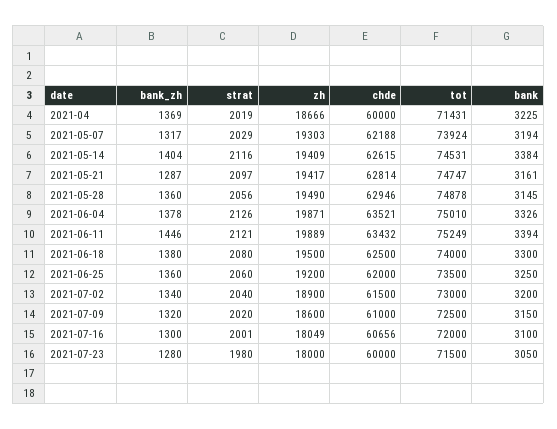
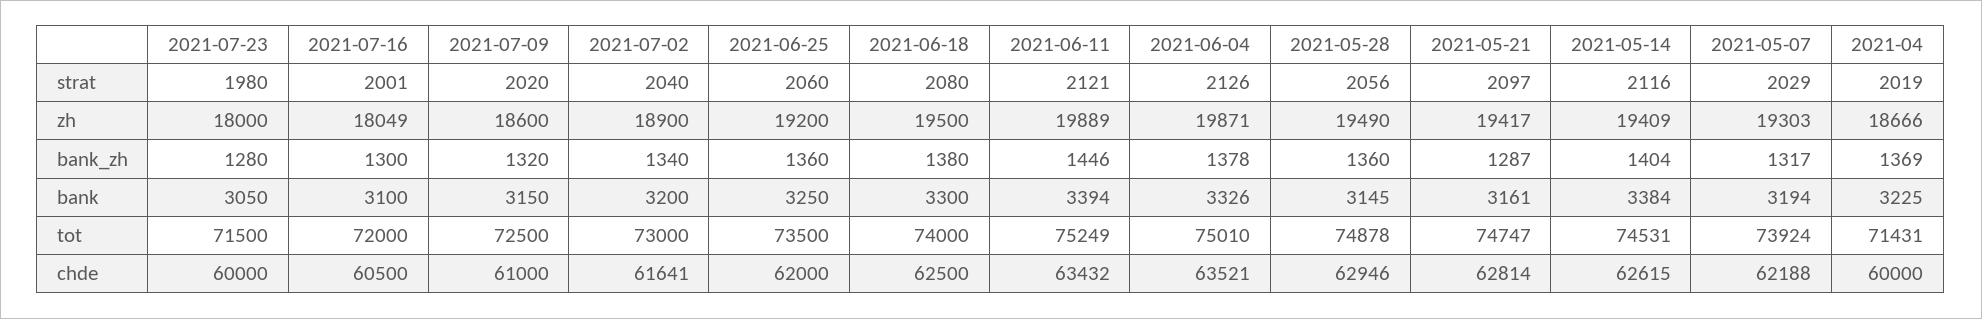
  {
    "bank_zh": {
      "2021-04": 1369,
      "2021-05-07": 1317,
      "2021-05-14": 1404,
      "2021-05-21": 1287,
      "2021-05-28": 1360,
      "2021-06-04": 1378,
      "2021-06-11": 1446,
      "2021-06-18": 1380,
      "2021-06-25": 1360,
      "2021-07-02": 1340,
      "2021-07-09": 1320,
      "2021-07-16": 1300,
      "2021-07-23": 1280
    },
    "strat": {
      "2021-04": 2019,
      "2021-05-07": 2029,
      "2021-05-14": 2116,
      "2021-05-21": 2097,
      "2021-05-28": 2056,
      "2021-06-04": 2126,
      "2021-06-11": 2121,
      "2021-06-18": 2080,
      "2021-06-25": 2060,
      "2021-07-02": 2040,
      "2021-07-09": 2020,
      "2021-07-16": 2001,
      "2021-07-23": 1980
    },
    "zh": {
      "2021-04": 18666,
      "2021-05-07": 19303,
      "2021-05-14": 19409,
      "2021-05-21": 19417,
      "2021-05-28": 19490,
      "2021-06-04": 19871,
      "2021-06-11": 19889,
      "2021-06-18": 19500,
      "2021-06-25": 19200,
      "2021-07-02": 18900,
      "2021-07-09": 18600,
      "2021-07-16": 18049,
      "2021-07-23": 18000
    },
    "chde": {
      "2021-04": 60000,
      "2021-05-07": 62188,
      "2021-05-14": 62615,
      "2021-05-21": 62814,
      "2021-05-28": 62946,
      "2021-06-04": 63521,
      "2021-06-11": 63432,
      "2021-06-18": 62500,
      "2021-06-25": 62000,
-     "2021-07-02": 61500,
+     "2021-07-02": 61641,
      "2021-07-09": 61000,
-     "2021-07-16": 60656,
+     "2021-07-16": 60500,
      "2021-07-23": 60000
    },
    "tot": {
      "2021-04": 71431,
      "2021-05-07": 73924,
      "2021-05-14": 74531,
      "2021-05-21": 74747,
      "2021-05-28": 74878,
      "2021-06-04": 75010,
      "2021-06-11": 75249,
      "2021-06-18": 74000,
      "2021-06-25": 73500,
      "2021-07-02": 73000,
      "2021-07-09": 72500,
      "2021-07-16": 72000,
      "2021-07-23": 71500
    },
    "bank": {
      "2021-04": 3225,
      "2021-05-07": 3194,
      "2021-05-14": 3384,
      "2021-05-21": 3161,
      "2021-05-28": 3145,
      "2021-06-04": 3326,
      "2021-06-11": 3394,
      "2021-06-18": 3300,
      "2021-06-25": 3250,
      "2021-07-02": 3200,
      "2021-07-09": 3150,
      "2021-07-16": 3100,
      "2021-07-23": 3050
    }
  }

